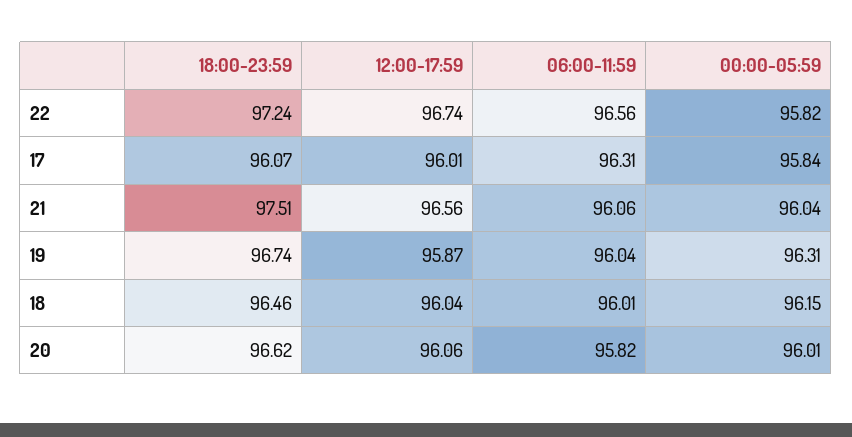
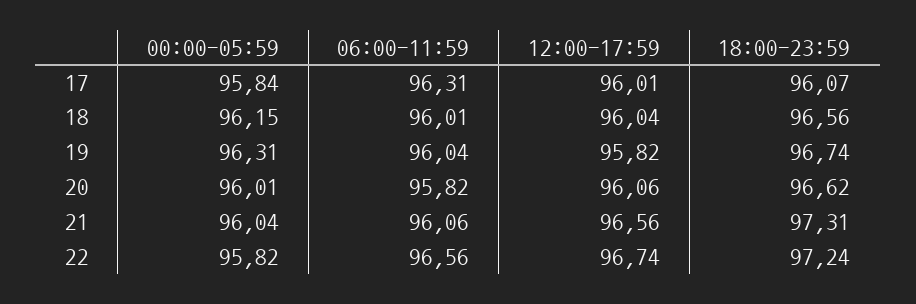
  {
    "18:00-23:59": {
      "22": 97.24,
      "17": 96.07,
-     "21": 97.51,
+     "21": 97.31,
      "19": 96.74,
-     "18": 96.46,
+     "18": 96.56,
      "20": 96.62
    },
    "12:00-17:59": {
      "22": 96.74,
      "17": 96.01,
      "21": 96.56,
-     "19": 95.87,
+     "19": 95.82,
      "18": 96.04,
      "20": 96.06
    },
    "06:00-11:59": {
      "22": 96.56,
      "17": 96.31,
      "21": 96.06,
      "19": 96.04,
      "18": 96.01,
      "20": 95.82
    },
    "00:00-05:59": {
      "22": 95.82,
      "17": 95.84,
      "21": 96.04,
      "19": 96.31,
      "18": 96.15,
      "20": 96.01
    }
  }

